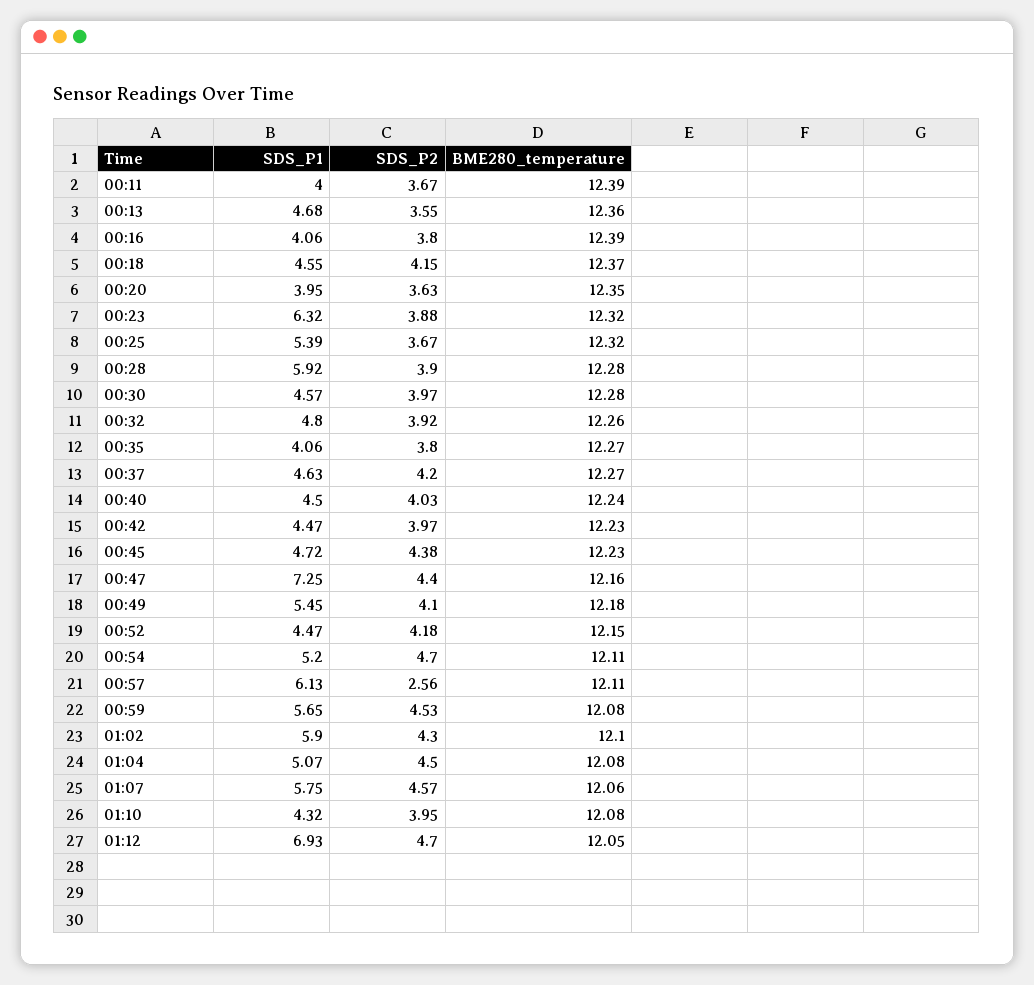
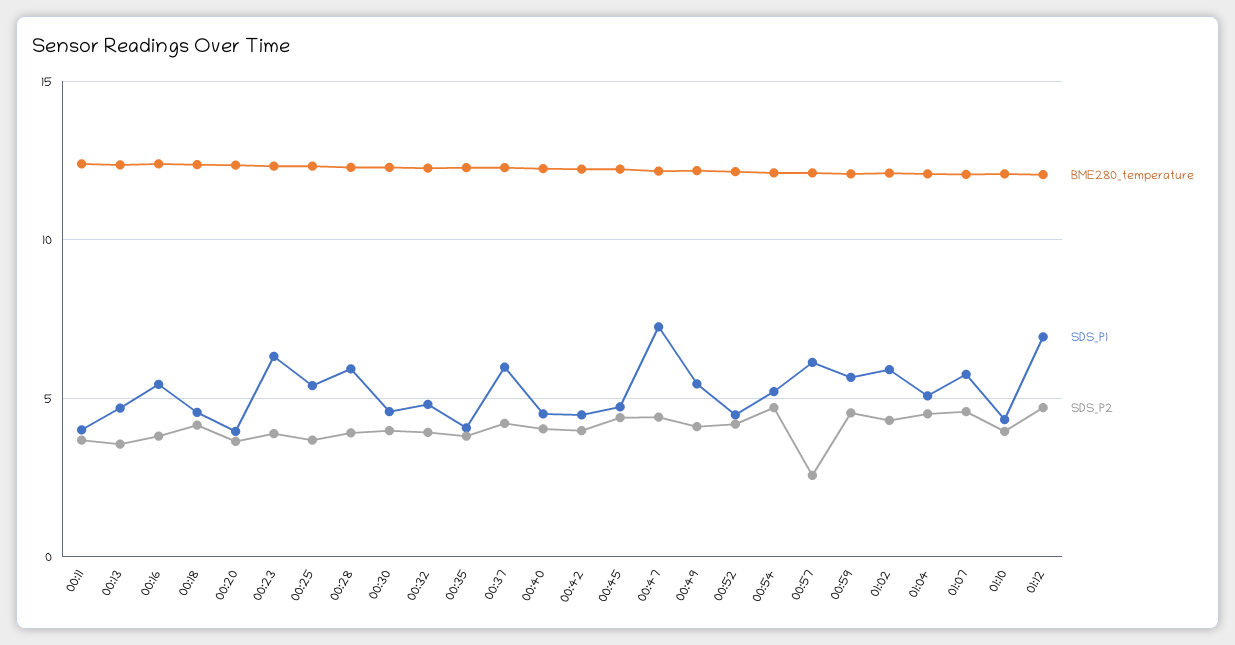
  {
    "SDS_P1": {
      "00:11": 4,
      "00:13": 4.68,
-     "00:16": 4.06,
+     "00:16": 5.5,
      "00:18": 4.55,
      "00:20": 3.95,
      "00:23": 6.32,
      "00:25": 5.39,
      "00:28": 5.92,
      "00:30": 4.57,
      "00:32": 4.8,
      "00:35": 4.06,
-     "00:37": 4.63,
+     "00:37": 6,
      "00:40": 4.5,
      "00:42": 4.47,
      "00:45": 4.72,
      "00:47": 7.25,
      "00:49": 5.45,
      "00:52": 4.47,
      "00:54": 5.2,
      "00:57": 6.13,
      "00:59": 5.65,
      "01:02": 5.9,
      "01:04": 5.07,
      "01:07": 5.75,
      "01:10": 4.32,
      "01:12": 6.93
    },
    "SDS_P2": {
      "00:11": 3.67,
      "00:13": 3.55,
      "00:16": 3.8,
      "00:18": 4.15,
      "00:20": 3.63,
      "00:23": 3.88,
      "00:25": 3.67,
      "00:28": 3.9,
      "00:30": 3.97,
      "00:32": 3.92,
      "00:35": 3.8,
      "00:37": 4.2,
      "00:40": 4.03,
      "00:42": 3.97,
      "00:45": 4.38,
      "00:47": 4.4,
      "00:49": 4.1,
      "00:52": 4.18,
      "00:54": 4.7,
      "00:57": 2.56,
      "00:59": 4.53,
      "01:02": 4.3,
      "01:04": 4.5,
      "01:07": 4.57,
      "01:10": 3.95,
      "01:12": 4.7
    },
    "BME280_temperature": {
      "00:11": 12.39,
      "00:13": 12.36,
      "00:16": 12.39,
      "00:18": 12.37,
      "00:20": 12.35,
      "00:23": 12.32,
      "00:25": 12.32,
      "00:28": 12.28,
      "00:30": 12.28,
      "00:32": 12.26,
      "00:35": 12.27,
      "00:37": 12.27,
      "00:40": 12.24,
      "00:42": 12.23,
      "00:45": 12.23,
      "00:47": 12.16,
      "00:49": 12.18,
      "00:52": 12.15,
      "00:54": 12.11,
      "00:57": 12.11,
      "00:59": 12.08,
      "01:02": 12.1,
      "01:04": 12.08,
      "01:07": 12.06,
      "01:10": 12.08,
      "01:12": 12.05
    }
  }

